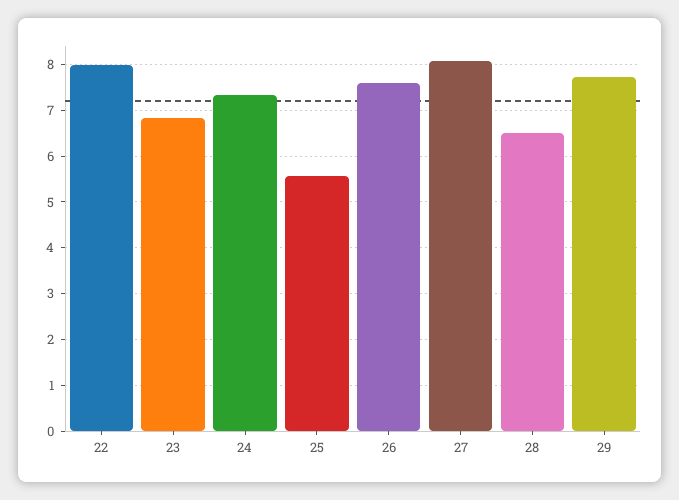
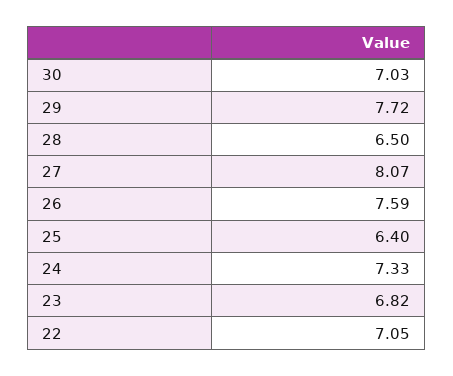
  {
-   "22": 8,
+   "22": 7.05,
    "23": 6.82,
    "24": 7.33,
-   "25": 5.6,
+   "25": 6.4,
    "26": 7.59,
    "27": 8.07,
    "28": 6.5,
-   "29": 7.72
+   "29": 7.72,
+   "30": 7.03
  }

